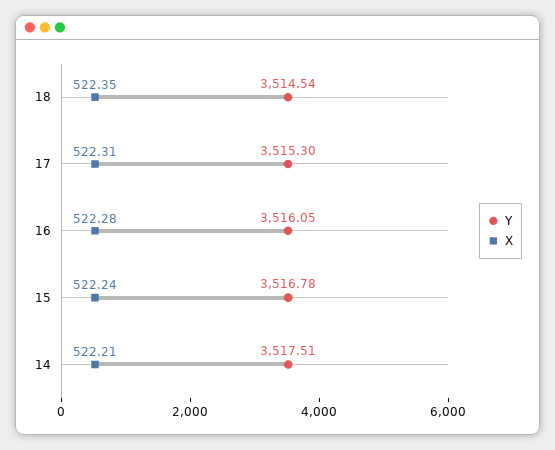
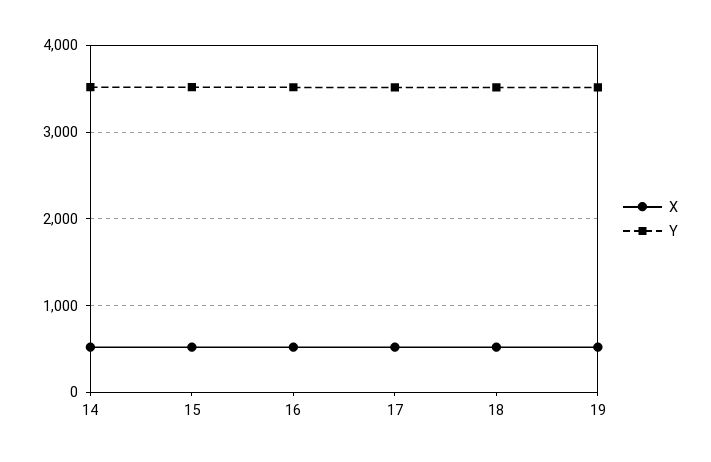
  {
    "Y": {
      "18": 3514.54,
      "17": 3515.3,
      "16": 3516.05,
      "15": 3516.78,
-     "14": 3517.51
+     "14": 3517.51,
+     "19": 3500
    },
    "X": {
      "18": 522.35,
      "17": 522.31,
      "16": 522.28,
      "15": 522.24,
-     "14": 522.21
+     "14": 522.21,
+     "19": 500
    }
  }

